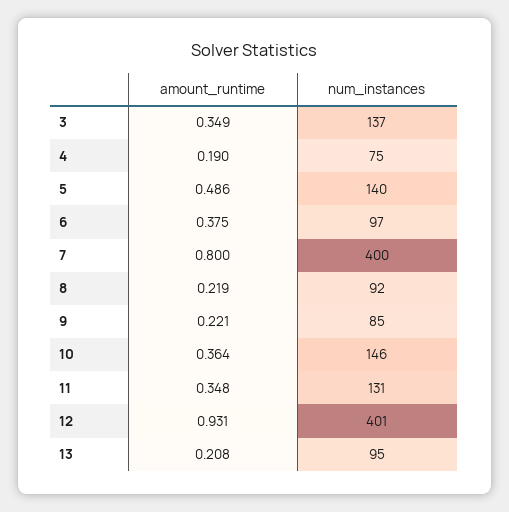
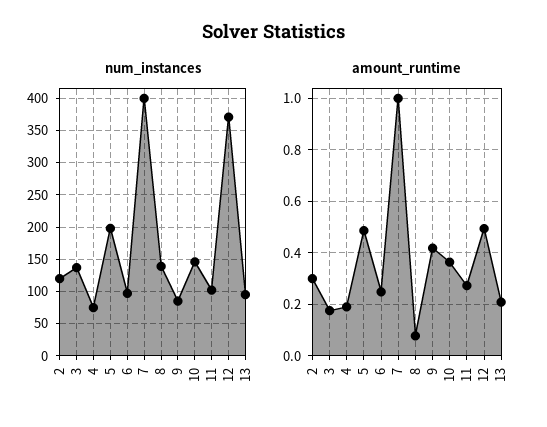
  {
    "amount_runtime": {
-     "3": 0.349,
+     "3": 0.175,
      "4": 0.19,
      "5": 0.486,
-     "6": 0.375,
+     "6": 0.25,
-     "7": 0.8,
+     "7": 1,
-     "8": 0.219,
+     "8": 0.075,
-     "9": 0.221,
+     "9": 0.425,
      "10": 0.364,
-     "11": 0.348,
+     "11": 0.275,
-     "12": 0.931,
+     "12": 0.5,
-     "13": 0.208
+     "13": 0.208,
+     "2": 0.3
    },
    "num_instances": {
      "3": 137,
      "4": 75,
-     "5": 140,
+     "5": 200,
      "6": 97,
      "7": 400,
-     "8": 92,
+     "8": 140,
      "9": 85,
      "10": 146,
-     "11": 131,
+     "11": 100,
-     "12": 401,
+     "12": 370,
-     "13": 95
+     "13": 95,
+     "2": 120
    }
  }

